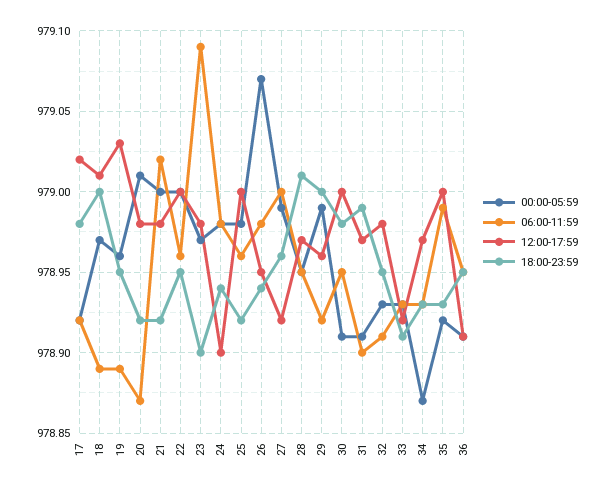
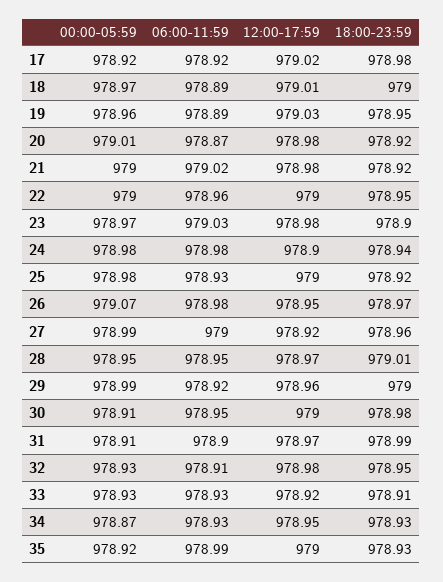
  {
    "00:00-05:59": {
      "17": 978.92,
      "18": 978.97,
      "19": 978.96,
      "20": 979.01,
      "21": 979,
      "22": 979,
      "23": 978.97,
      "24": 978.98,
      "25": 978.98,
      "26": 979.07,
      "27": 978.99,
      "28": 978.95,
      "29": 978.99,
      "30": 978.91,
      "31": 978.91,
      "32": 978.93,
      "33": 978.93,
      "34": 978.87,
-     "35": 978.92,
+     "35": 978.92
-     "36": 978.91
    },
    "06:00-11:59": {
      "17": 978.92,
      "18": 978.89,
      "19": 978.89,
      "20": 978.87,
      "21": 979.02,
      "22": 978.96,
-     "23": 979.09,
+     "23": 979.03,
      "24": 978.98,
-     "25": 978.96,
+     "25": 978.93,
      "26": 978.98,
      "27": 979,
      "28": 978.95,
      "29": 978.92,
      "30": 978.95,
      "31": 978.9,
      "32": 978.91,
      "33": 978.93,
      "34": 978.93,
-     "35": 978.99,
+     "35": 978.99
-     "36": 978.95
    },
    "12:00-17:59": {
      "17": 979.02,
      "18": 979.01,
      "19": 979.03,
      "20": 978.98,
      "21": 978.98,
      "22": 979,
      "23": 978.98,
      "24": 978.9,
      "25": 979,
      "26": 978.95,
      "27": 978.92,
      "28": 978.97,
      "29": 978.96,
      "30": 979,
      "31": 978.97,
      "32": 978.98,
      "33": 978.92,
-     "34": 978.97,
+     "34": 978.95,
-     "35": 979,
+     "35": 979
-     "36": 978.91
    },
    "18:00-23:59": {
      "17": 978.98,
      "18": 979,
      "19": 978.95,
      "20": 978.92,
      "21": 978.92,
      "22": 978.95,
      "23": 978.9,
      "24": 978.94,
      "25": 978.92,
-     "26": 978.94,
+     "26": 978.97,
      "27": 978.96,
      "28": 979.01,
      "29": 979,
      "30": 978.98,
      "31": 978.99,
      "32": 978.95,
      "33": 978.91,
      "34": 978.93,
-     "35": 978.93,
+     "35": 978.93
-     "36": 978.95
    }
  }

